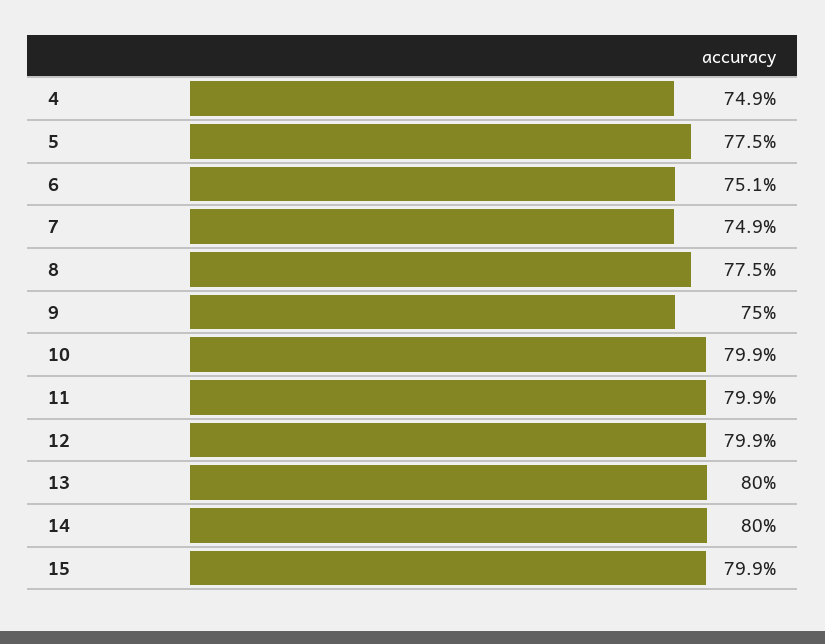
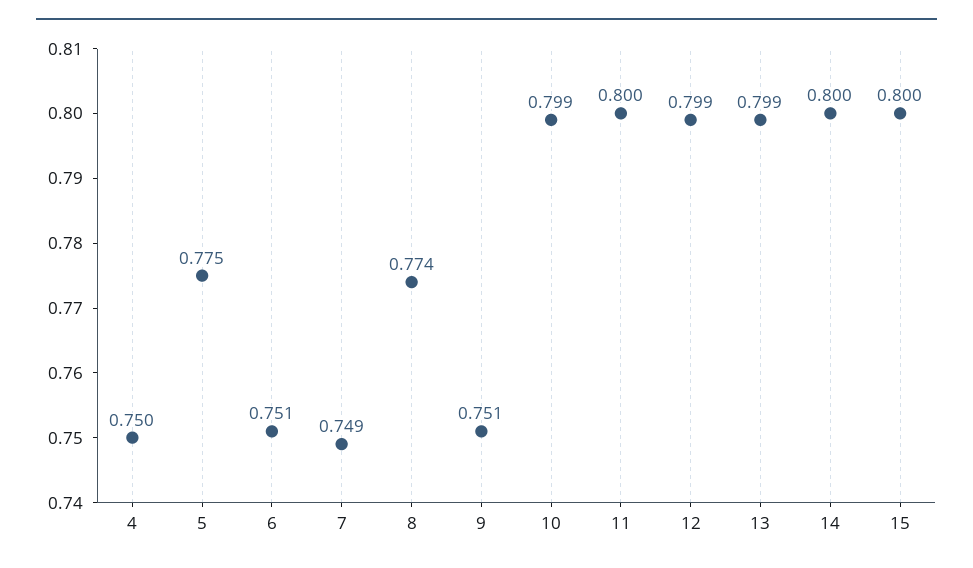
  {
-   "4": 0.749,
+   "4": 0.75,
    "5": 0.775,
    "6": 0.751,
    "7": 0.749,
-   "8": 0.775,
+   "8": 0.774,
-   "9": 0.75,
+   "9": 0.751,
    "10": 0.799,
-   "11": 0.799,
+   "11": 0.8,
    "12": 0.799,
-   "13": 0.8,
+   "13": 0.799,
    "14": 0.8,
-   "15": 0.799
+   "15": 0.8
  }

